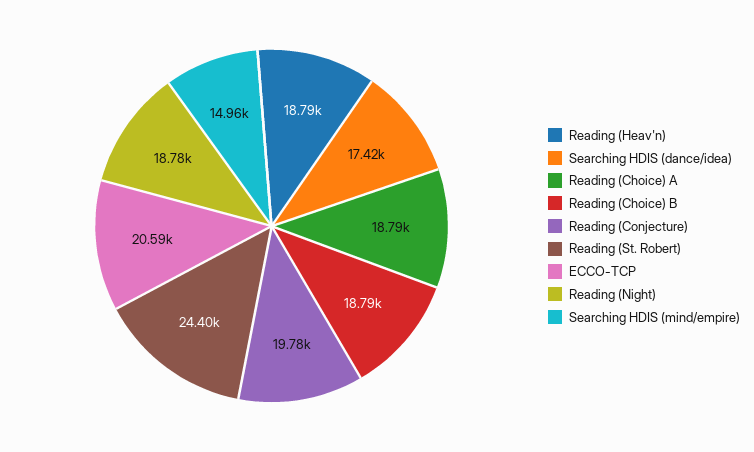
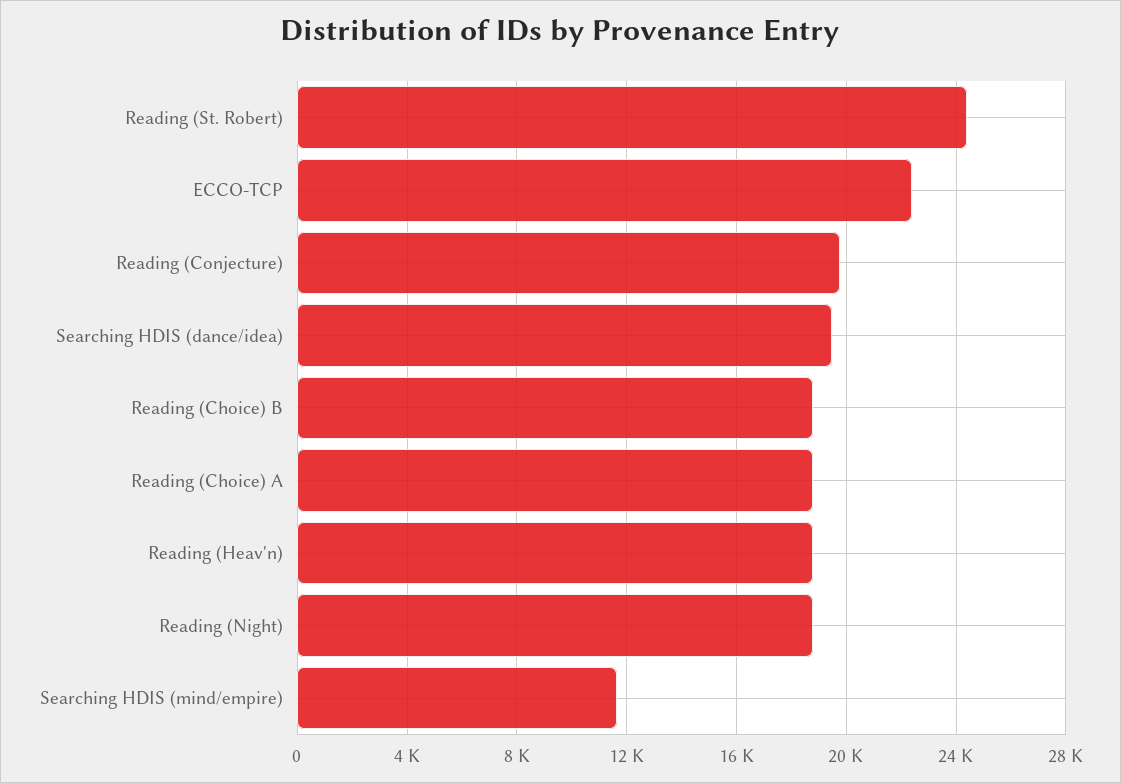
  {
    "Reading (Heav'n)": 18790,
-   "Searching HDIS (dance/idea)": 17420,
+   "Searching HDIS (dance/idea)": 19500,
    "Reading (Choice) A": 18790,
    "Reading (Choice) B": 18790,
    "Reading (Conjecture)": 19780,
    "Reading (St. Robert)": 24400,
-   "ECCO-TCP": 20590,
+   "ECCO-TCP": 22500,
    "Reading (Night)": 18780,
-   "Searching HDIS (mind/empire)": 14960
+   "Searching HDIS (mind/empire)": 11500
  }

